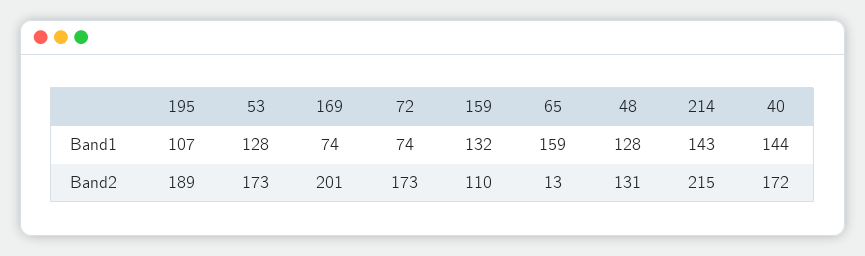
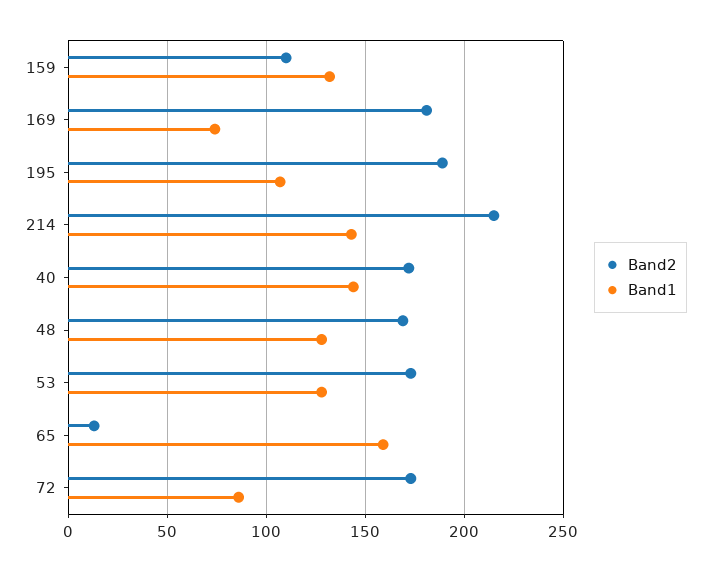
  {
    "Band1": {
      "195": 107,
      "53": 128,
      "169": 74,
-     "72": 74,
+     "72": 85,
      "159": 132,
      "65": 159,
      "48": 128,
      "214": 143,
      "40": 144
    },
    "Band2": {
      "195": 189,
      "53": 173,
-     "169": 201,
+     "169": 180,
      "72": 173,
      "159": 110,
      "65": 13,
-     "48": 131,
+     "48": 170,
      "214": 215,
      "40": 172
    }
  }

